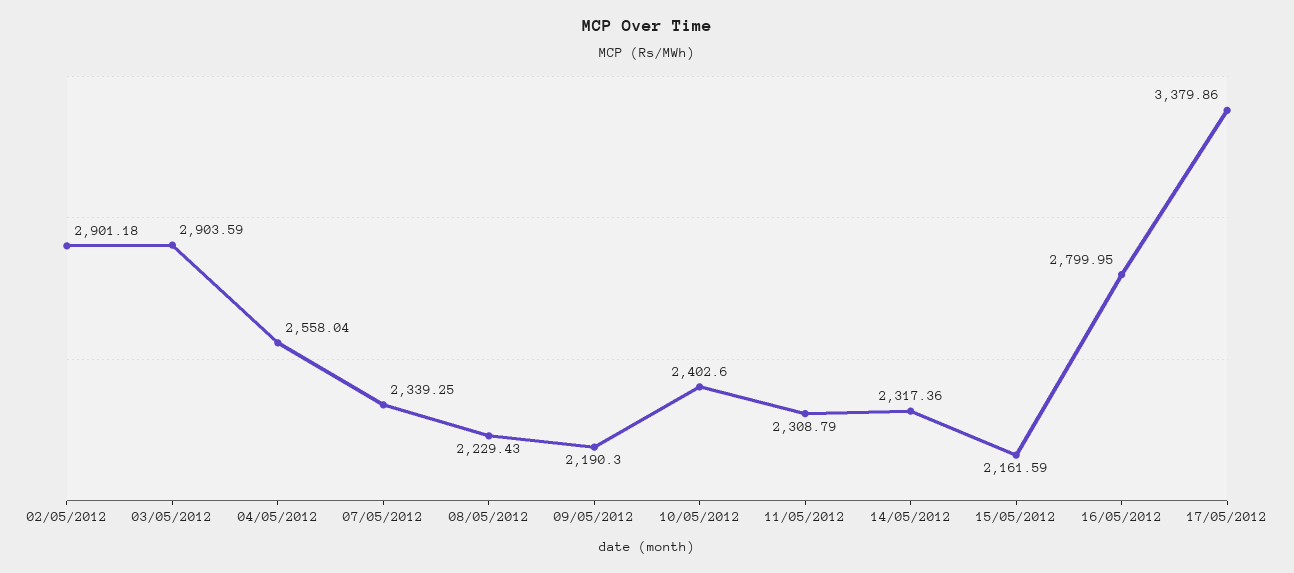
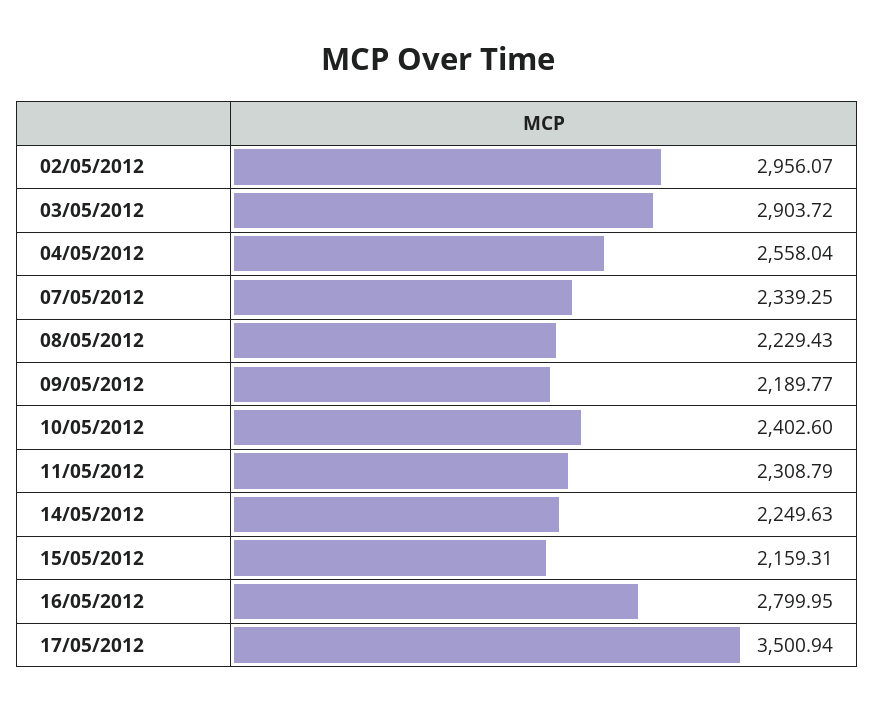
  {
-   "02/05/2012": 2901.18,
+   "02/05/2012": 2956.07,
-   "03/05/2012": 2903.59,
+   "03/05/2012": 2903.72,
    "04/05/2012": 2558.04,
    "07/05/2012": 2339.25,
    "08/05/2012": 2229.43,
-   "09/05/2012": 2190.3,
+   "09/05/2012": 2189.77,
    "10/05/2012": 2402.6,
    "11/05/2012": 2308.79,
-   "14/05/2012": 2317.36,
+   "14/05/2012": 2249.63,
-   "15/05/2012": 2161.59,
+   "15/05/2012": 2159.31,
    "16/05/2012": 2799.95,
-   "17/05/2012": 3379.86
+   "17/05/2012": 3500.94
  }

